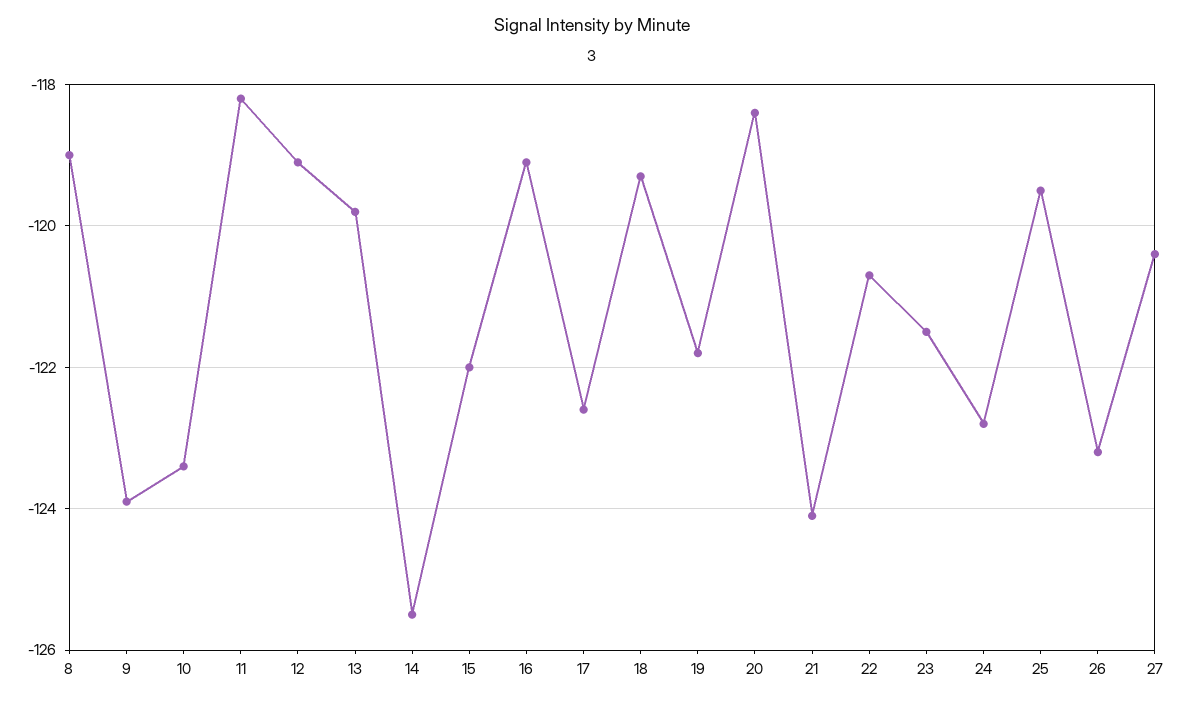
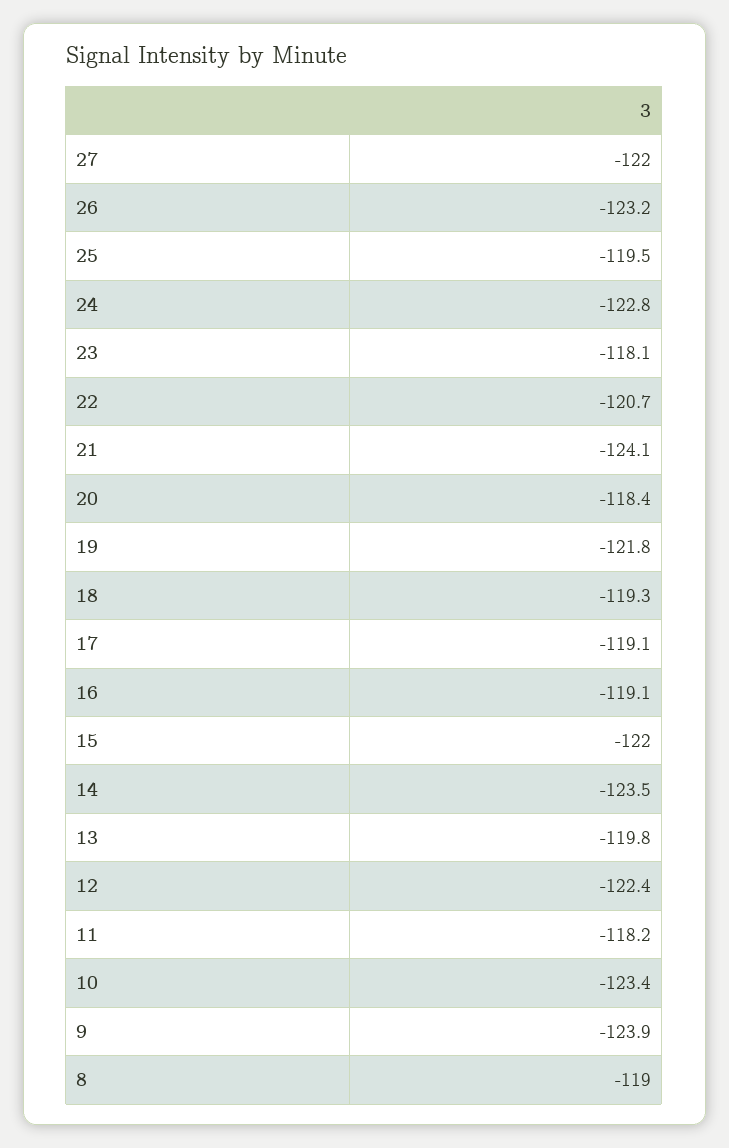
  {
    "8": -119,
    "9": -123.9,
    "10": -123.4,
    "11": -118.2,
-   "12": -119,
+   "12": -122.4,
    "13": -119.8,
-   "14": -125.5,
+   "14": -123.5,
    "15": -122,
    "16": -119.1,
-   "17": -122.5,
+   "17": -119.1,
    "18": -119.3,
    "19": -121.8,
    "20": -118.4,
    "21": -124.1,
    "22": -120.7,
-   "23": -121.5,
+   "23": -118.1,
    "24": -122.8,
    "25": -119.5,
    "26": -123.2,
-   "27": -120.5
+   "27": -122
  }

